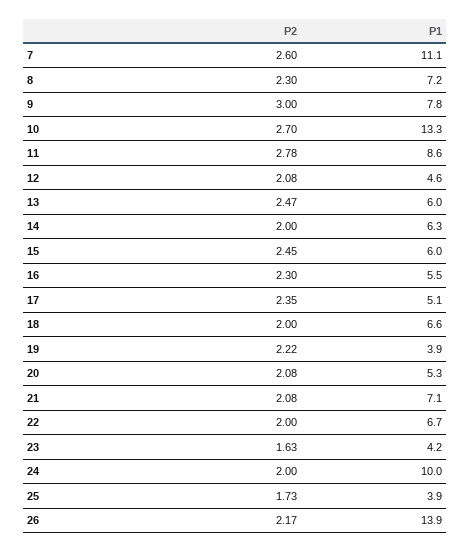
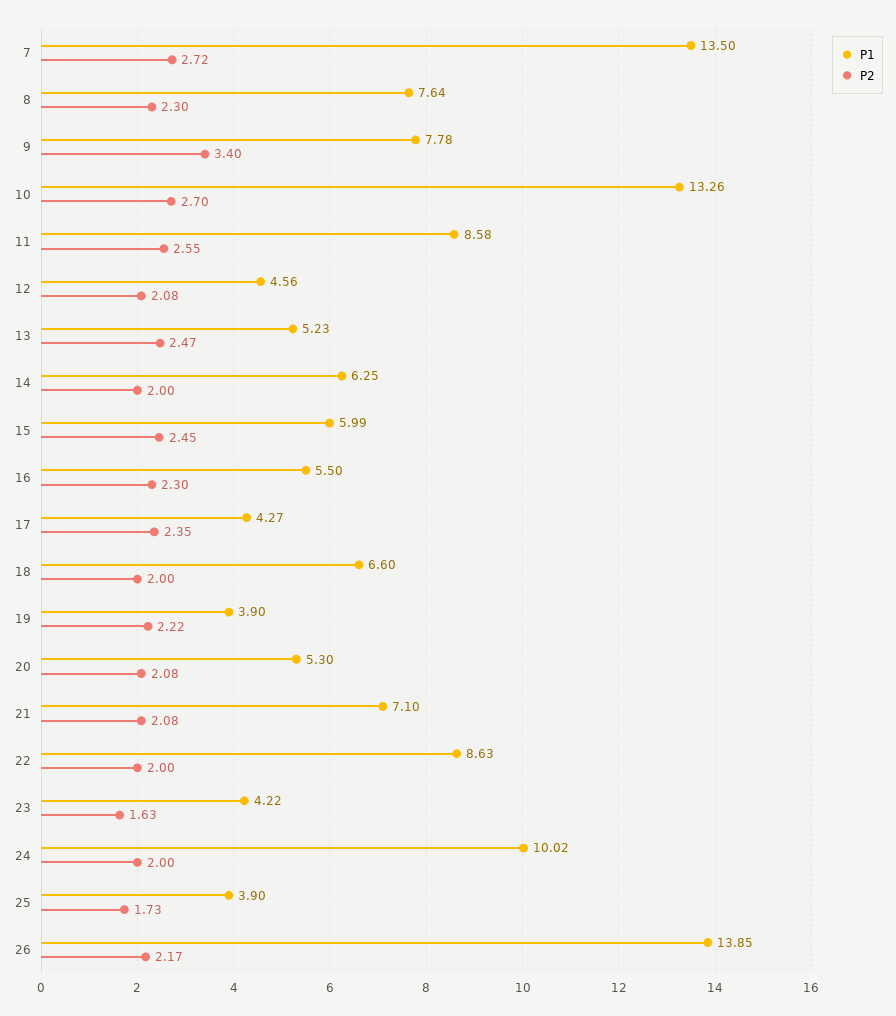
  {
    "P2": {
-     "7": 2.6,
+     "7": 2.72,
      "8": 2.3,
-     "9": 3,
+     "9": 3.4,
      "10": 2.7,
-     "11": 2.78,
+     "11": 2.55,
      "12": 2.08,
      "13": 2.47,
      "14": 2,
      "15": 2.45,
      "16": 2.3,
      "17": 2.35,
      "18": 2,
      "19": 2.22,
      "20": 2.08,
      "21": 2.08,
      "22": 2,
      "23": 1.63,
      "24": 2,
      "25": 1.73,
      "26": 2.17
    },
    "P1": {
-     "7": 11.1,
+     "7": 13.5,
-     "8": 7.2,
+     "8": 7.64,
      "9": 7.78,
      "10": 13.26,
      "11": 8.58,
      "12": 4.56,
-     "13": 6,
+     "13": 5.23,
      "14": 6.25,
      "15": 5.99,
      "16": 5.5,
-     "17": 5.1,
+     "17": 4.27,
      "18": 6.6,
      "19": 3.9,
      "20": 5.3,
      "21": 7.1,
-     "22": 6.7,
+     "22": 8.63,
      "23": 4.22,
      "24": 10.02,
      "25": 3.9,
      "26": 13.85
    }
  }

